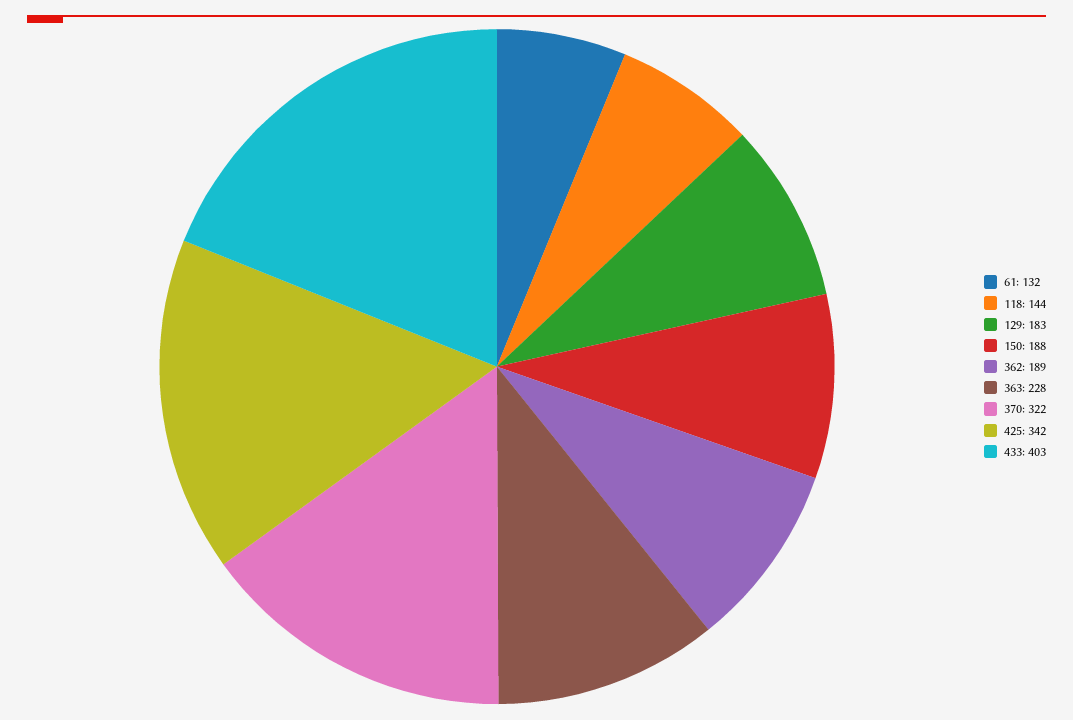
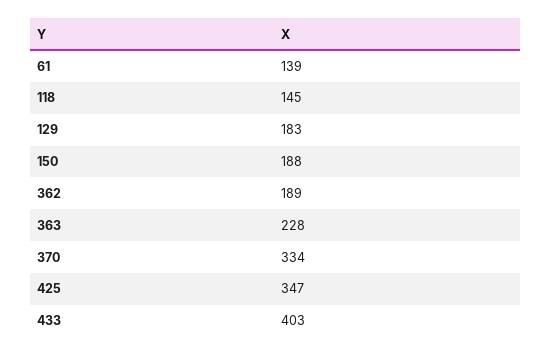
  {
-   "61": 132,
+   "61": 139,
-   "118": 144,
+   "118": 145,
    "129": 183,
    "150": 188,
    "362": 189,
    "363": 228,
-   "370": 322,
+   "370": 334,
-   "425": 342,
+   "425": 347,
    "433": 403
  }

